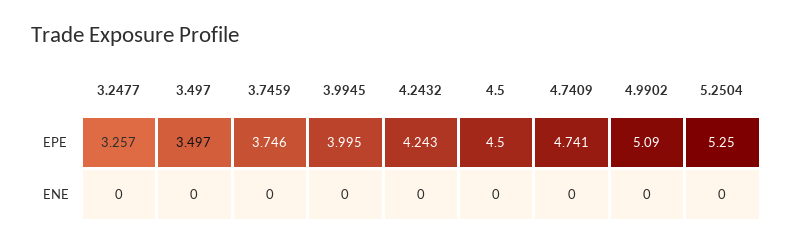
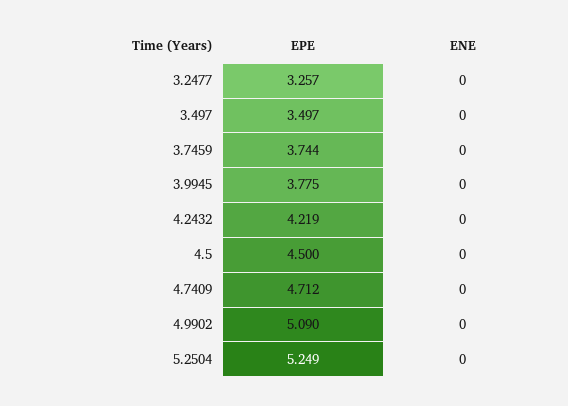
  {
    "3.2477": {
      "EPE": 3.257,
      "ENE": 0
    },
    "3.497": {
      "EPE": 3.497,
      "ENE": 0
    },
    "3.7459": {
-     "EPE": 3.746,
+     "EPE": 3.744,
      "ENE": 0
    },
    "3.9945": {
-     "EPE": 3.995,
+     "EPE": 3.775,
      "ENE": 0
    },
    "4.2432": {
-     "EPE": 4.243,
+     "EPE": 4.219,
      "ENE": 0
    },
    "4.5": {
      "EPE": 4.5,
      "ENE": 0
    },
    "4.7409": {
-     "EPE": 4.741,
+     "EPE": 4.712,
      "ENE": 0
    },
    "4.9902": {
      "EPE": 5.09,
      "ENE": 0
    },
    "5.2504": {
-     "EPE": 5.25,
+     "EPE": 5.249,
      "ENE": 0
    }
  }

